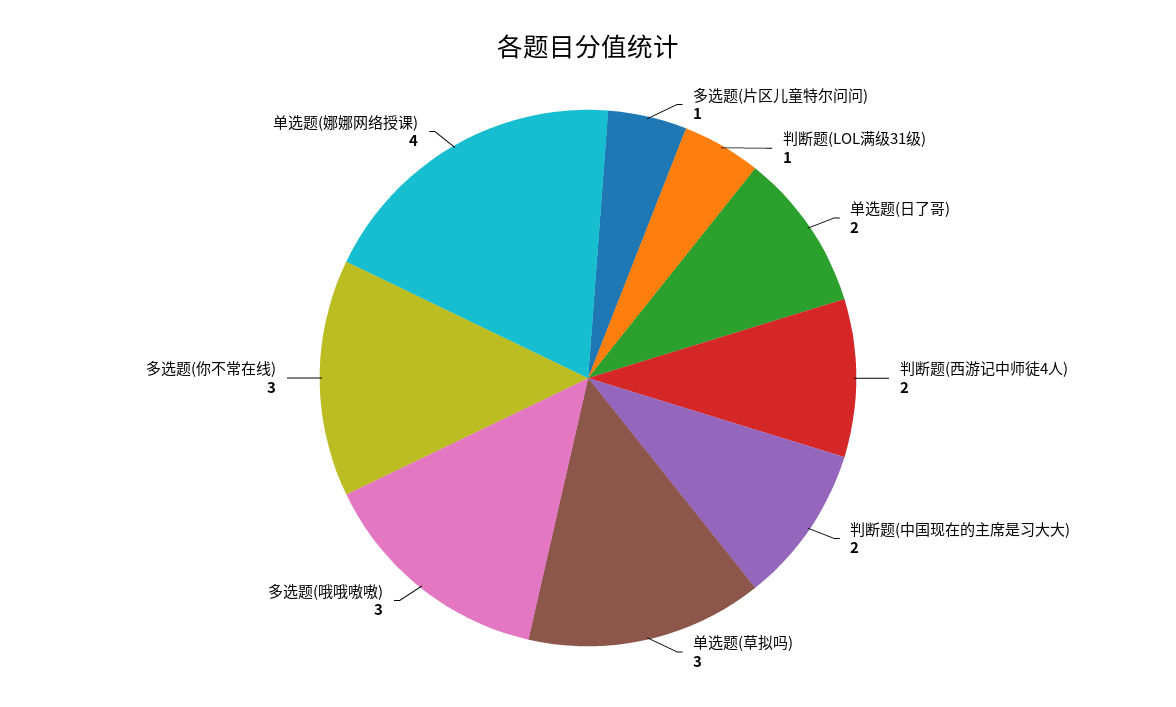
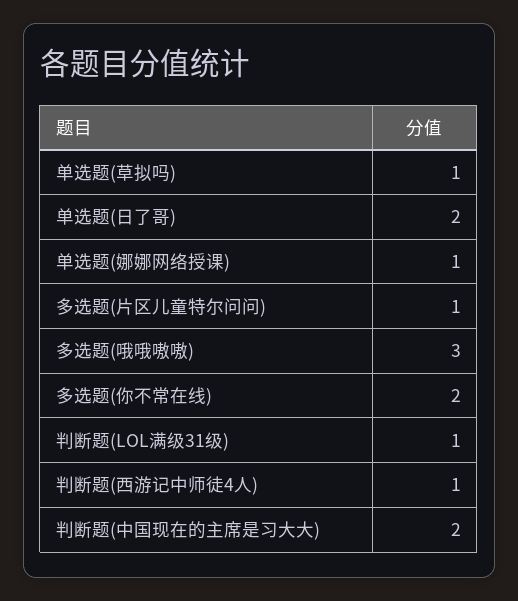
  {
    "多选题(片区儿童特尔问问)": 1,
    "判断题(LOL满级31级)": 1,
    "单选题(日了哥)": 2,
-   "判断题(西游记中师徒4人)": 2,
+   "判断题(西游记中师徒4人)": 1,
    "判断题(中国现在的主席是习大大)": 2,
-   "单选题(草拟吗)": 3,
+   "单选题(草拟吗)": 1,
    "多选题(哦哦嗷嗷)": 3,
-   "多选题(你不常在线)": 3,
+   "多选题(你不常在线)": 2,
-   "单选题(娜娜网络授课)": 4
+   "单选题(娜娜网络授课)": 1
  }

